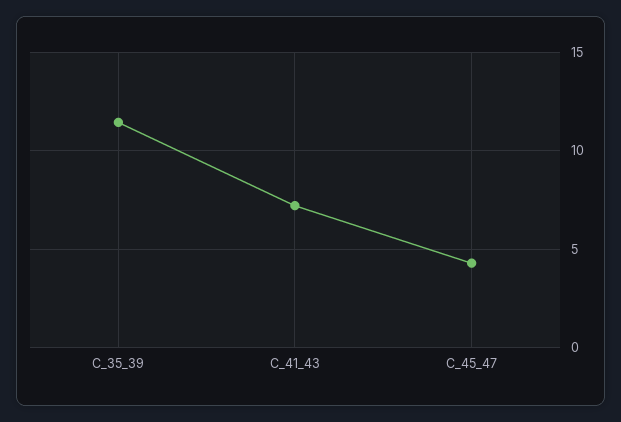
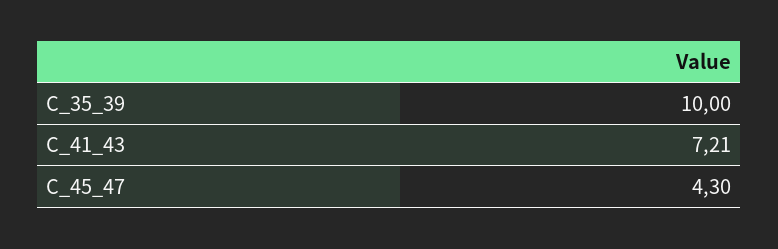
  {
-   "C_35_39": 11.5,
+   "C_35_39": 10,
    "C_41_43": 7.21,
    "C_45_47": 4.3
  }

